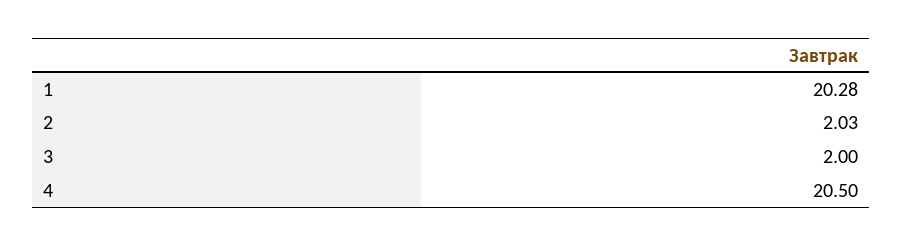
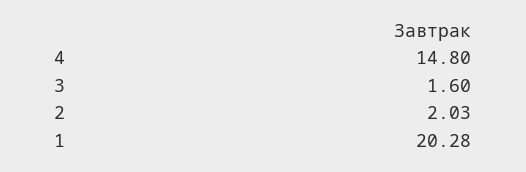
  {
    "1": 20.28,
    "2": 2.03,
-   "3": 2,
+   "3": 1.6,
-   "4": 20.5
+   "4": 14.8
  }

